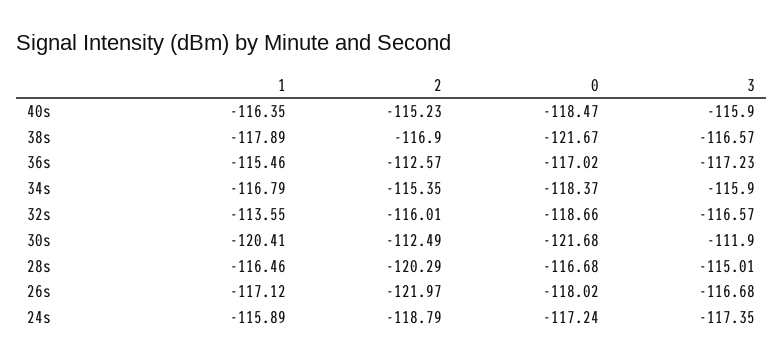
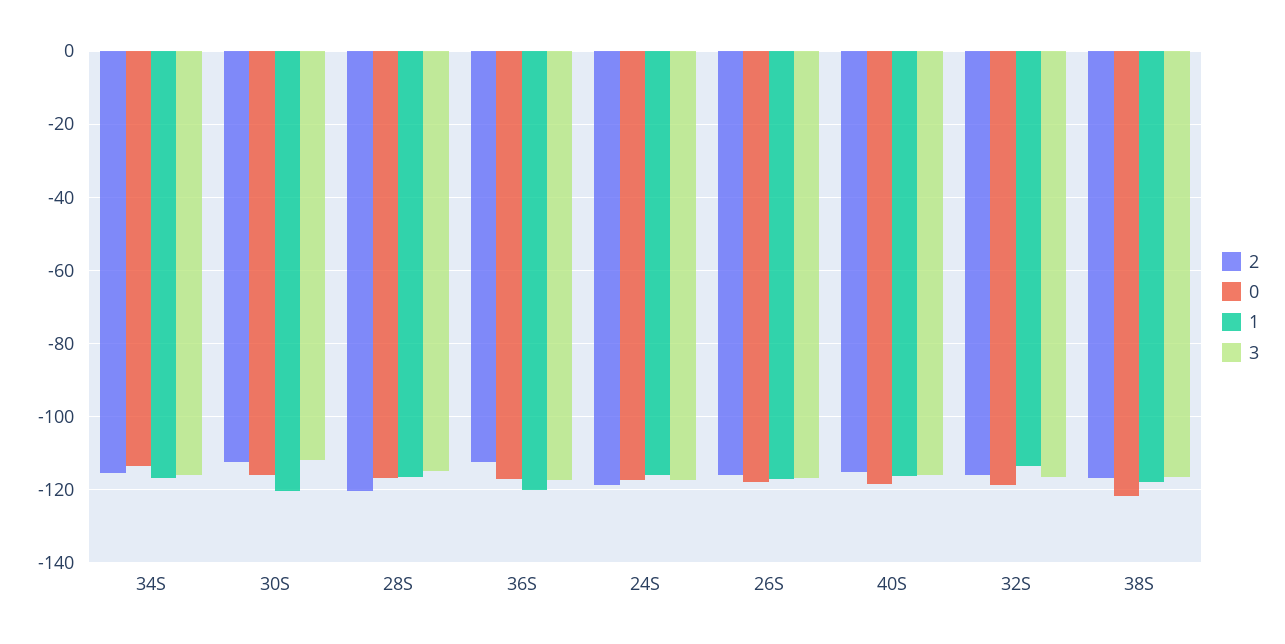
  {
    "1": {
      "40s": -116.35,
      "38s": -117.89,
-     "36s": -115.46,
+     "36s": -120,
      "34s": -116.79,
      "32s": -113.55,
      "30s": -120.41,
      "28s": -116.46,
      "26s": -117.12,
      "24s": -115.89
    },
    "2": {
      "40s": -115.23,
      "38s": -116.9,
      "36s": -112.57,
      "34s": -115.35,
      "32s": -116.01,
      "30s": -112.49,
      "28s": -120.29,
-     "26s": -121.97,
+     "26s": -116,
      "24s": -118.79
    },
    "0": {
      "40s": -118.47,
      "38s": -121.67,
      "36s": -117.02,
-     "34s": -118.37,
+     "34s": -114,
      "32s": -118.66,
-     "30s": -121.68,
+     "30s": -116,
      "28s": -116.68,
      "26s": -118.02,
      "24s": -117.24
    },
    "3": {
      "40s": -115.9,
      "38s": -116.57,
      "36s": -117.23,
      "34s": -115.9,
      "32s": -116.57,
      "30s": -111.9,
      "28s": -115.01,
      "26s": -116.68,
      "24s": -117.35
    }
  }

